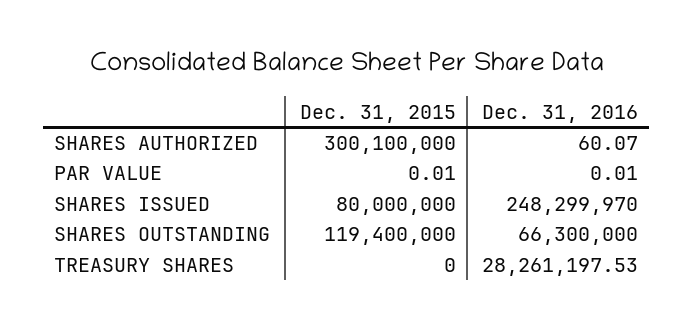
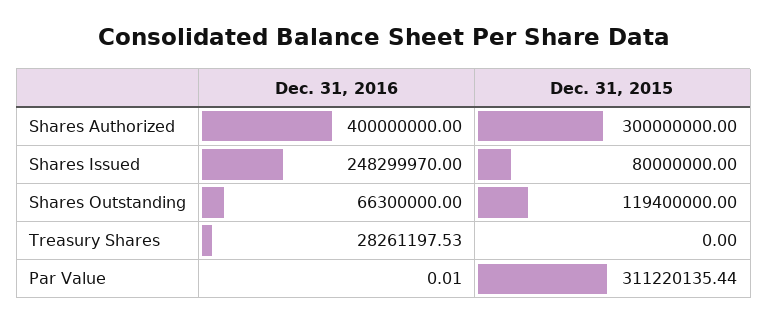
  {
    "Dec. 31, 2015": {
-     "SHARES AUTHORIZED": 300100000,
+     "SHARES AUTHORIZED": 300000000,
-     "PAR VALUE": 0.01,
+     "PAR VALUE": 311220135.44,
      "SHARES ISSUED": 80000000,
      "SHARES OUTSTANDING": 119400000,
      "TREASURY SHARES": 0
    },
    "Dec. 31, 2016": {
-     "SHARES AUTHORIZED": 60.07,
+     "SHARES AUTHORIZED": 400000000,
      "PAR VALUE": 0.01,
      "SHARES ISSUED": 248299970,
      "SHARES OUTSTANDING": 66300000,
      "TREASURY SHARES": 28261197.53
    }
  }

